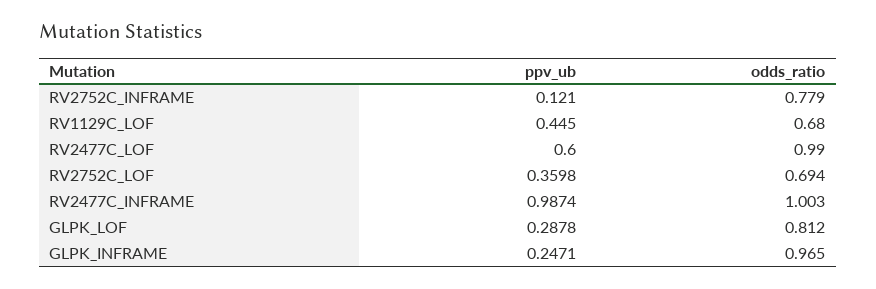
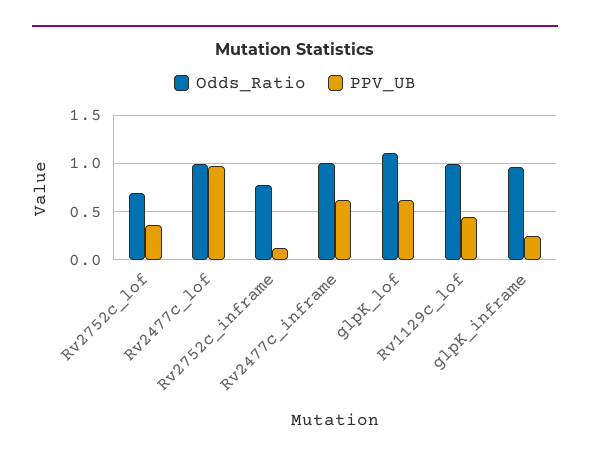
  {
    "ppv_ub": {
      "RV2752C_INFRAME": 0.121,
      "RV1129C_LOF": 0.445,
-     "RV2477C_LOF": 0.6,
+     "RV2477C_LOF": 1,
      "RV2752C_LOF": 0.3598,
-     "RV2477C_INFRAME": 0.9874,
+     "RV2477C_INFRAME": 0.6,
-     "GLPK_LOF": 0.2878,
+     "GLPK_LOF": 0.6,
      "GLPK_INFRAME": 0.2471
    },
    "odds_ratio": {
      "RV2752C_INFRAME": 0.779,
-     "RV1129C_LOF": 0.68,
+     "RV1129C_LOF": 1,
      "RV2477C_LOF": 0.99,
      "RV2752C_LOF": 0.694,
      "RV2477C_INFRAME": 1.003,
-     "GLPK_LOF": 0.812,
+     "GLPK_LOF": 1.1,
      "GLPK_INFRAME": 0.965
    }
  }

